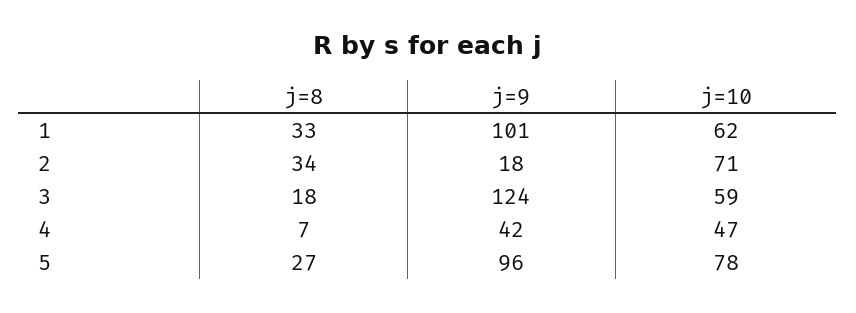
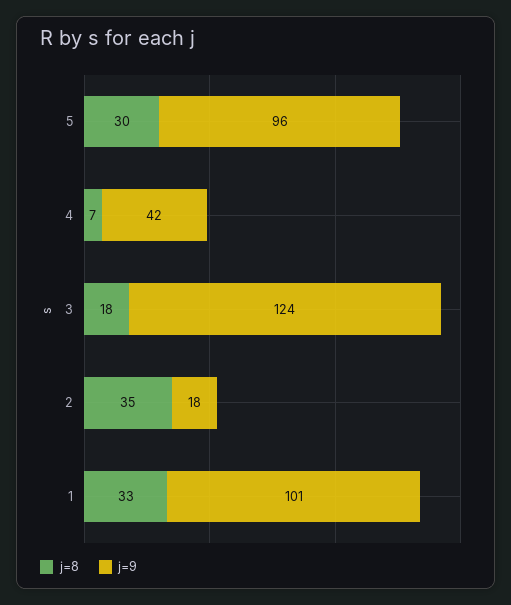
  {
    "j=8": {
      "1": 33,
-     "2": 34,
+     "2": 35,
      "3": 18,
      "4": 7,
-     "5": 27
+     "5": 30
    },
    "j=9": {
      "1": 101,
      "2": 18,
      "3": 124,
      "4": 42,
      "5": 96
-   },
+   }
-   "j=10": {
-     "1": 62,
-     "2": 71,
-     "3": 59,
-     "4": 47,
-     "5": 78
-   }
  }

